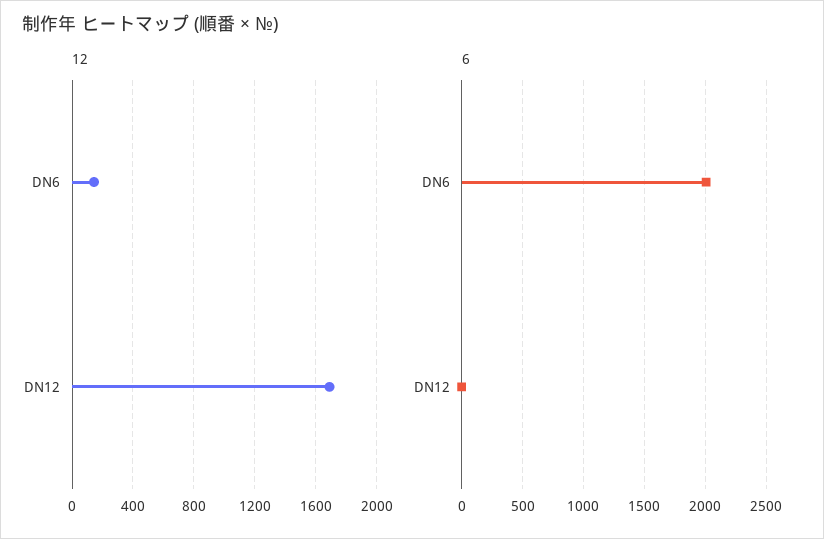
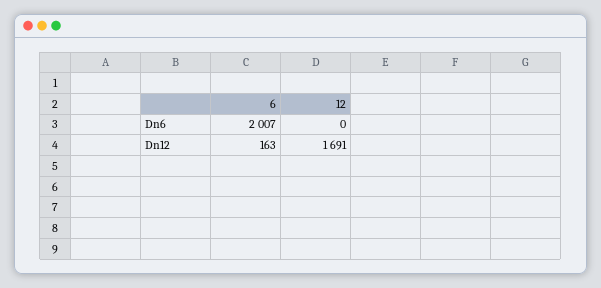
  {
    "12": {
-     "DN6": 150,
+     "DN6": 0,
      "DN12": 1691
    },
    "6": {
      "DN6": 2007,
-     "DN12": 0
+     "DN12": 163
    }
  }

